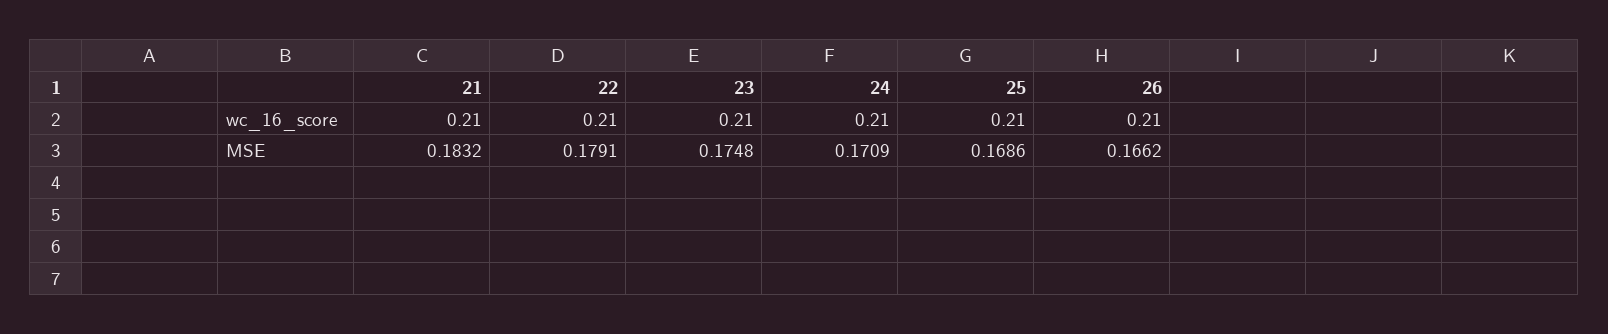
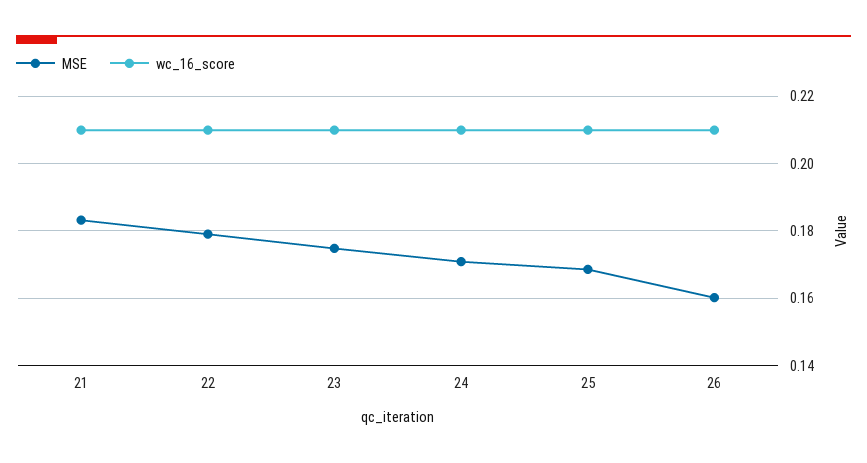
  {
    "wc_16_score": {
      "21": 0.21,
      "22": 0.21,
      "23": 0.21,
      "24": 0.21,
      "25": 0.21,
      "26": 0.21
    },
    "MSE": {
      "21": 0.1832,
      "22": 0.1791,
      "23": 0.1748,
      "24": 0.1709,
      "25": 0.1686,
-     "26": 0.1662
+     "26": 0.16
    }
  }

